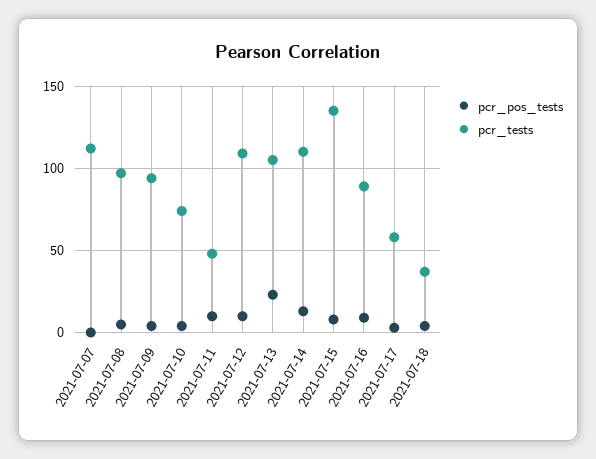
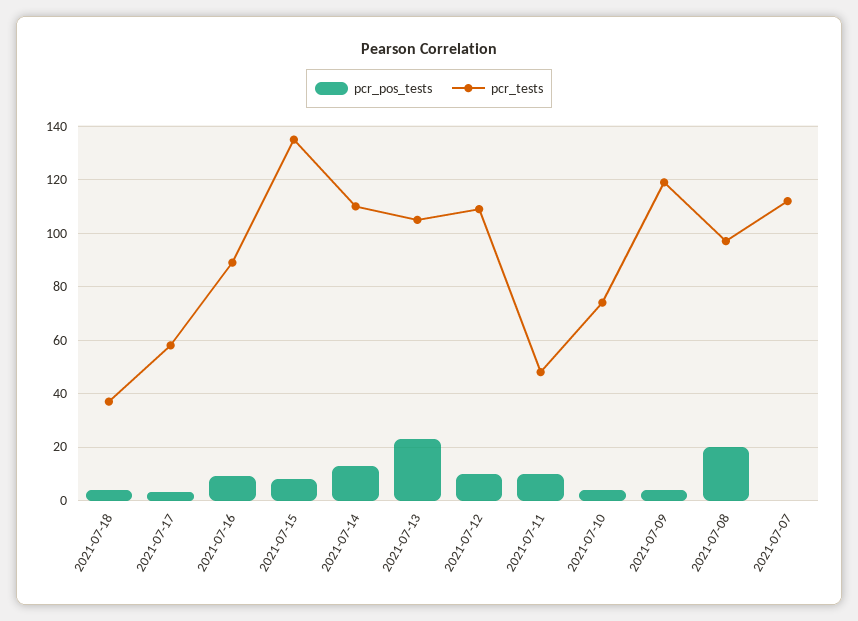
  {
    "pcr_pos_tests": {
      "2021-07-07": 0,
-     "2021-07-08": 5,
+     "2021-07-08": 20,
      "2021-07-09": 5,
      "2021-07-10": 5,
      "2021-07-11": 10,
      "2021-07-12": 10,
      "2021-07-13": 25,
      "2021-07-14": 15,
      "2021-07-15": 10,
      "2021-07-16": 10,
      "2021-07-17": 5,
      "2021-07-18": 5
    },
    "pcr_tests": {
      "2021-07-07": 110,
      "2021-07-08": 95,
-     "2021-07-09": 95,
+     "2021-07-09": 120,
      "2021-07-10": 75,
      "2021-07-11": 50,
      "2021-07-12": 110,
      "2021-07-13": 105,
      "2021-07-14": 110,
      "2021-07-15": 135,
      "2021-07-16": 90,
      "2021-07-17": 60,
      "2021-07-18": 35
    }
  }

